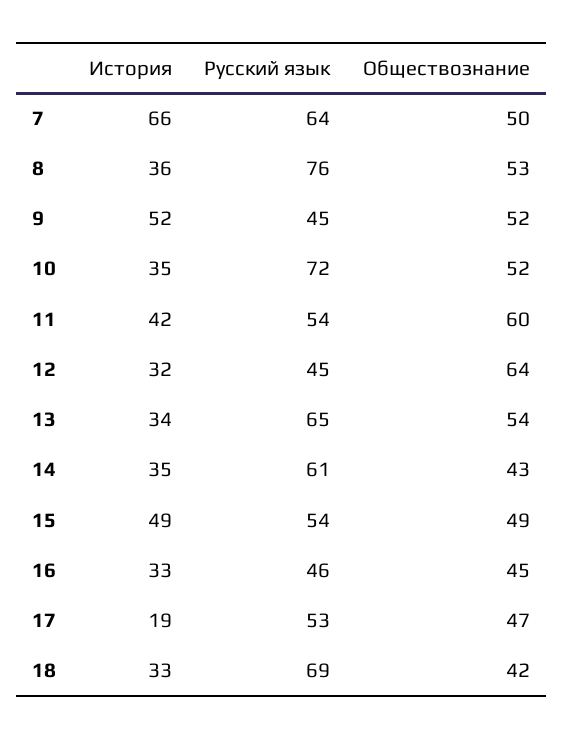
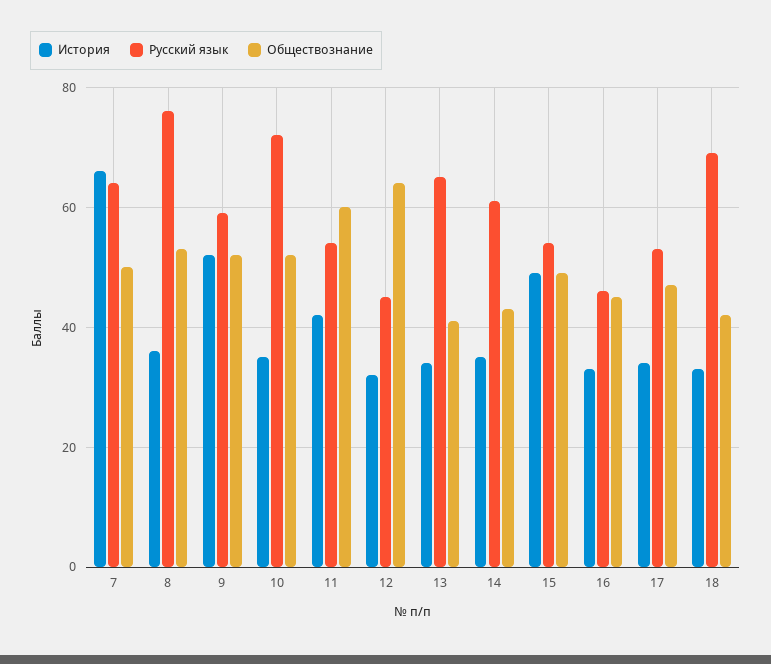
  {
    "История": {
      "7": 66,
      "8": 36,
      "9": 52,
      "10": 35,
      "11": 42,
      "12": 32,
      "13": 34,
      "14": 35,
      "15": 49,
      "16": 33,
-     "17": 19,
+     "17": 35,
      "18": 33
    },
    "Русский язык": {
      "7": 64,
      "8": 76,
-     "9": 45,
+     "9": 60,
      "10": 72,
      "11": 54,
      "12": 45,
      "13": 65,
      "14": 61,
      "15": 54,
      "16": 46,
      "17": 53,
      "18": 69
    },
    "Обществознание": {
      "7": 50,
      "8": 53,
      "9": 52,
      "10": 52,
      "11": 60,
      "12": 64,
-     "13": 54,
+     "13": 40,
      "14": 43,
      "15": 49,
      "16": 45,
      "17": 47,
      "18": 42
    }
  }

